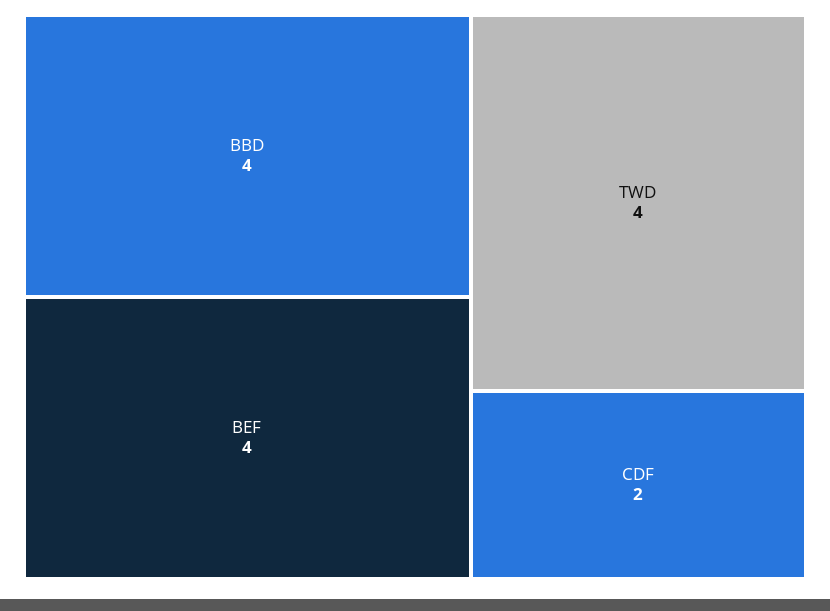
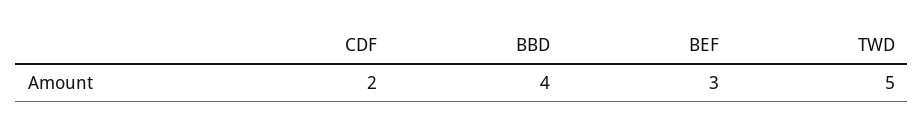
  {
    "BBD": 4,
-   "BEF": 4,
+   "BEF": 3,
-   "TWD": 4,
+   "TWD": 5,
    "CDF": 2
  }

